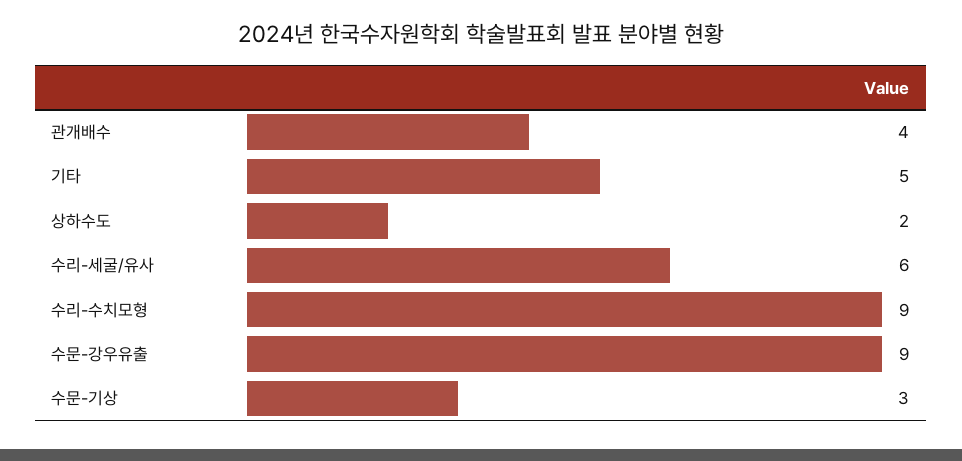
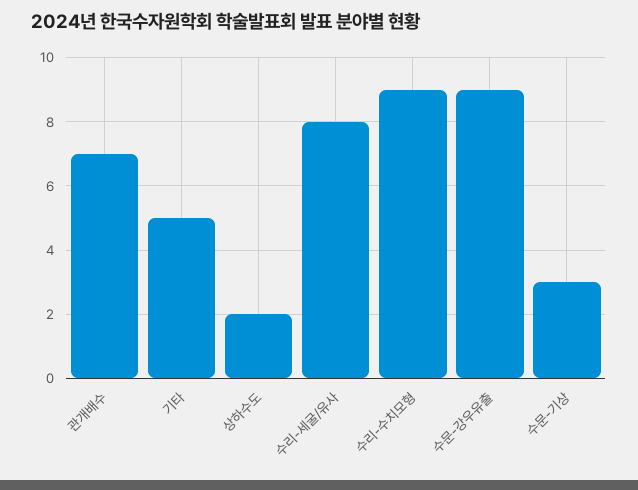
  {
-   "관개배수": 4,
+   "관개배수": 7,
    "기타": 5,
    "상하수도": 2,
-   "수리-세굴/유사": 6,
+   "수리-세굴/유사": 8,
    "수리-수치모형": 9,
    "수문-강우유출": 9,
    "수문-기상": 3
  }

